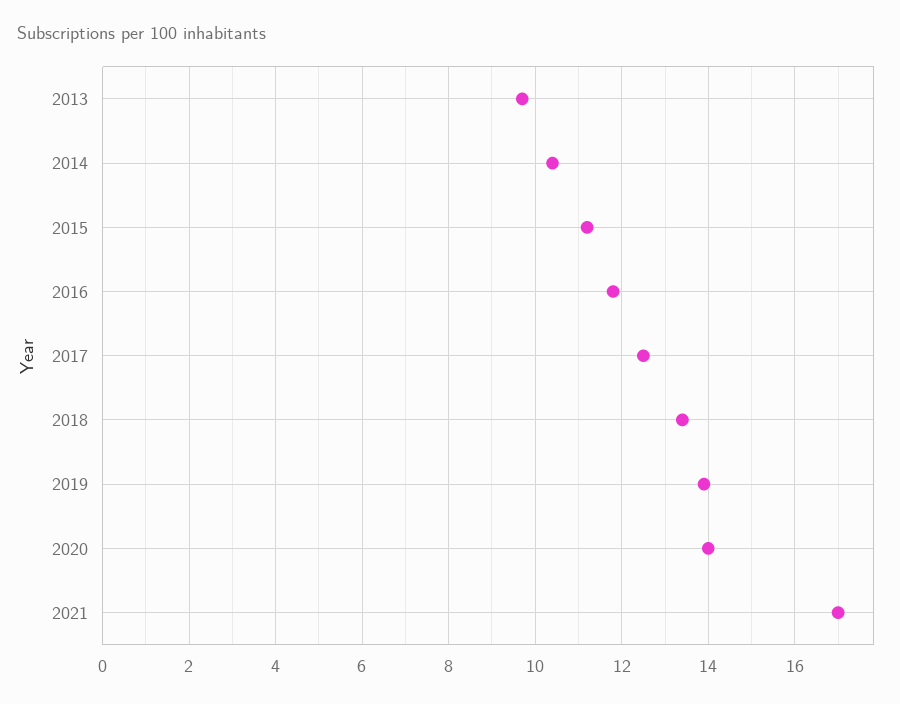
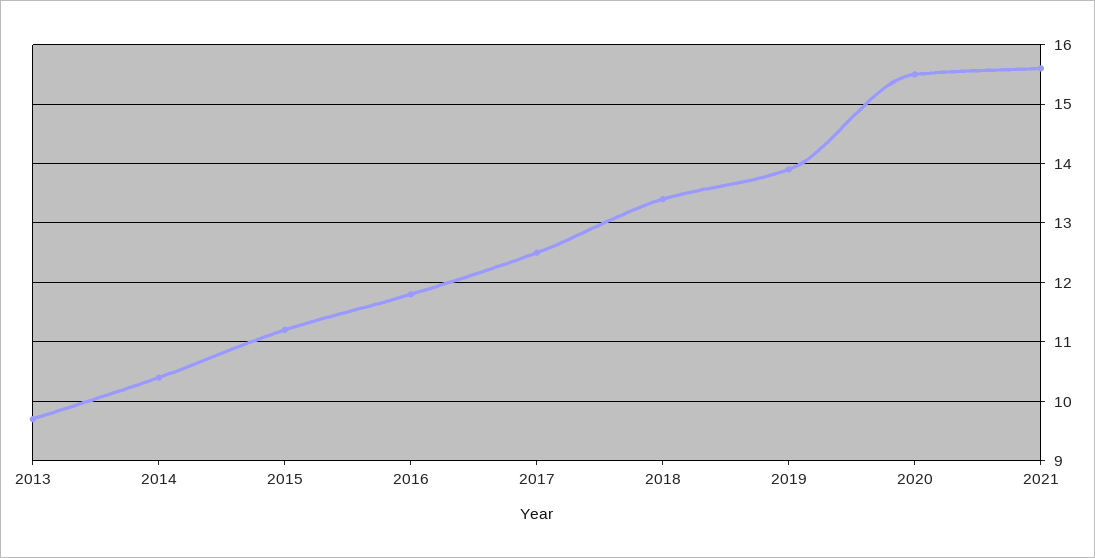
  {
    "2013": 9.5,
    "2014": 10.5,
    "2015": 11,
    "2016": 12,
    "2017": 12.5,
    "2018": 13.5,
    "2019": 14,
-   "2020": 14,
+   "2020": 15.5,
-   "2021": 17
+   "2021": 15.5
  }

